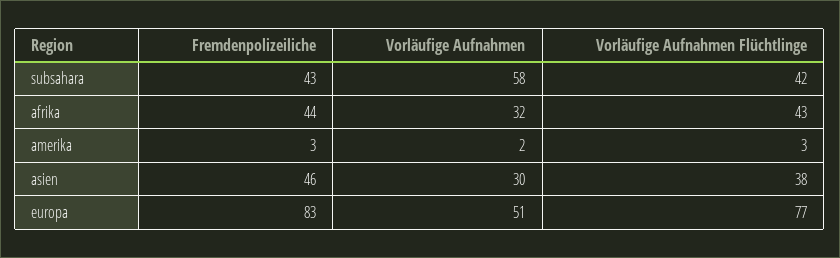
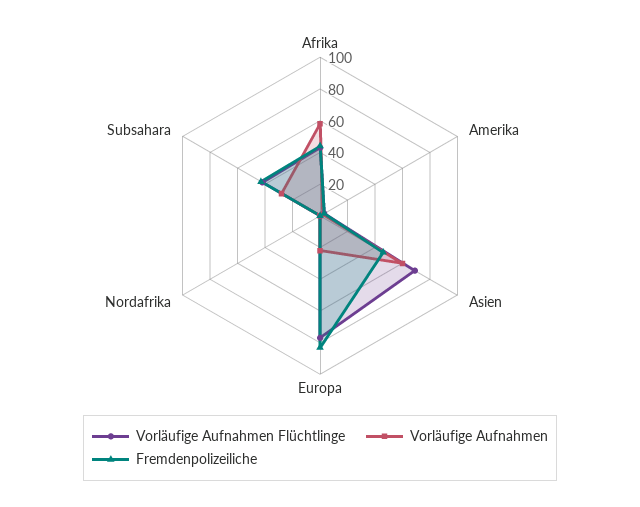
  {
    "Fremdenpolizeiliche": {
      "subsahara": 43,
      "afrika": 44,
      "amerika": 3,
      "asien": 46,
-     "europa": 83
+     "europa": 83,
+     "Nordafrika": 0
    },
    "Vorläufige Aufnahmen": {
-     "subsahara": 58,
+     "subsahara": 30,
-     "afrika": 32,
+     "afrika": 60,
      "amerika": 2,
-     "asien": 30,
+     "asien": 60,
-     "europa": 51
+     "europa": 20,
+     "Nordafrika": 0
    },
    "Vorläufige Aufnahmen Flüchtlinge": {
      "subsahara": 42,
      "afrika": 43,
      "amerika": 3,
-     "asien": 38,
+     "asien": 70,
-     "europa": 77
+     "europa": 77,
+     "Nordafrika": 0
    }
  }

